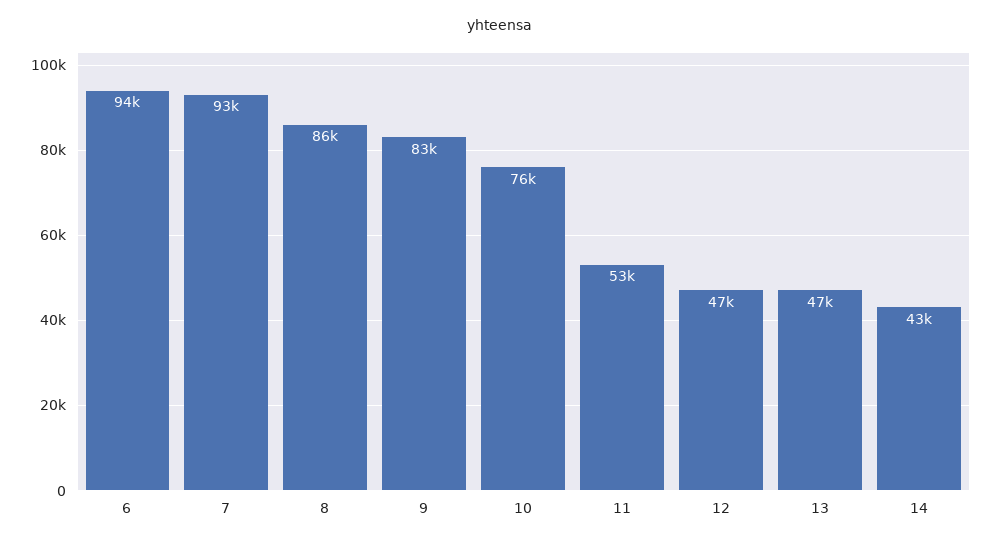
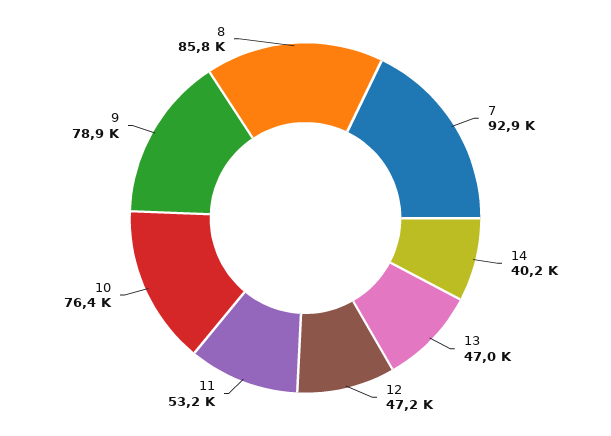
  {
-   "6": 94000,
    "7": 92900,
    "8": 85800,
-   "9": 83000,
+   "9": 78900,
    "10": 76400,
    "11": 53200,
    "12": 47200,
    "13": 47000,
-   "14": 43000
+   "14": 40200
  }

